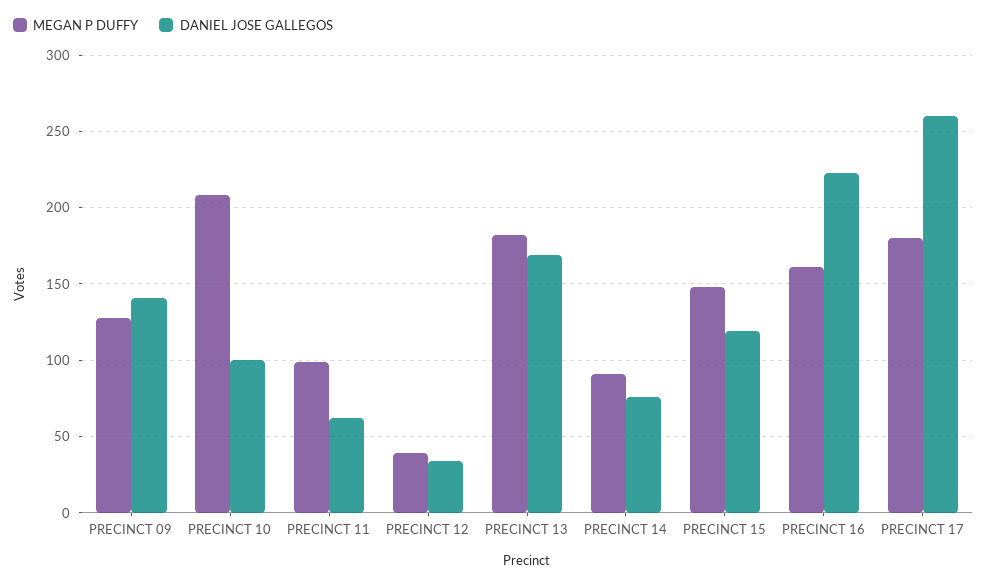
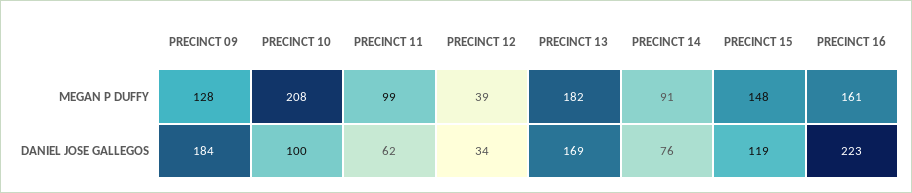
  {
    "MEGAN P DUFFY": {
      "PRECINCT 09": 128,
      "PRECINCT 10": 208,
      "PRECINCT 11": 99,
      "PRECINCT 12": 39,
      "PRECINCT 13": 182,
      "PRECINCT 14": 91,
      "PRECINCT 15": 148,
-     "PRECINCT 16": 161,
+     "PRECINCT 16": 161
-     "PRECINCT 17": 180
    },
    "DANIEL JOSE GALLEGOS": {
-     "PRECINCT 09": 140,
+     "PRECINCT 09": 184,
      "PRECINCT 10": 100,
      "PRECINCT 11": 62,
      "PRECINCT 12": 34,
      "PRECINCT 13": 169,
      "PRECINCT 14": 76,
      "PRECINCT 15": 119,
-     "PRECINCT 16": 223,
+     "PRECINCT 16": 223
-     "PRECINCT 17": 260
    }
  }

